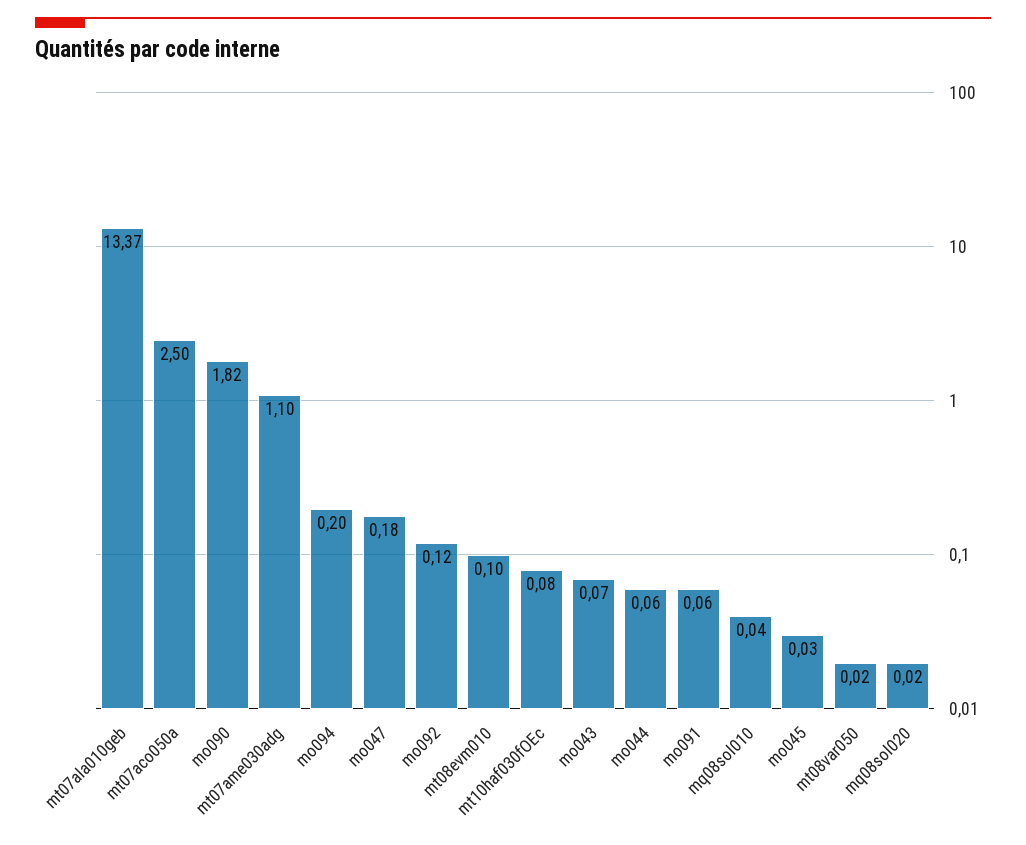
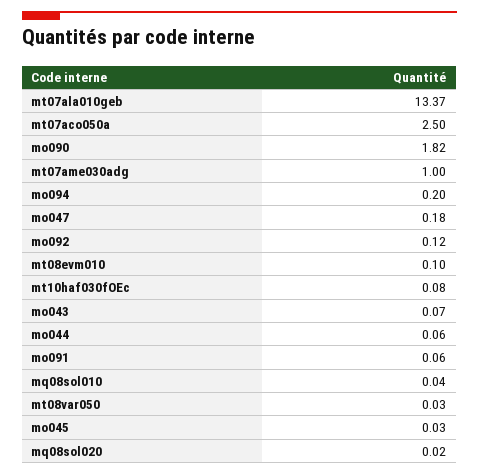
  {
    "mt07ala010geb": 13.37,
    "mt07aco050a": 2.5,
    "mo090": 1.82,
-   "mt07ame030adg": 1.1,
+   "mt07ame030adg": 1,
    "mo094": 0.2,
    "mo047": 0.18,
    "mo092": 0.12,
    "mt08evm010": 0.1,
    "mt10haf030fOEc": 0.08,
    "mo043": 0.07,
    "mo044": 0.06,
    "mo091": 0.06,
    "mq08sol010": 0.04,
    "mo045": 0.03,
-   "mt08var050": 0.02,
+   "mt08var050": 0.03,
    "mq08sol020": 0.02
  }

